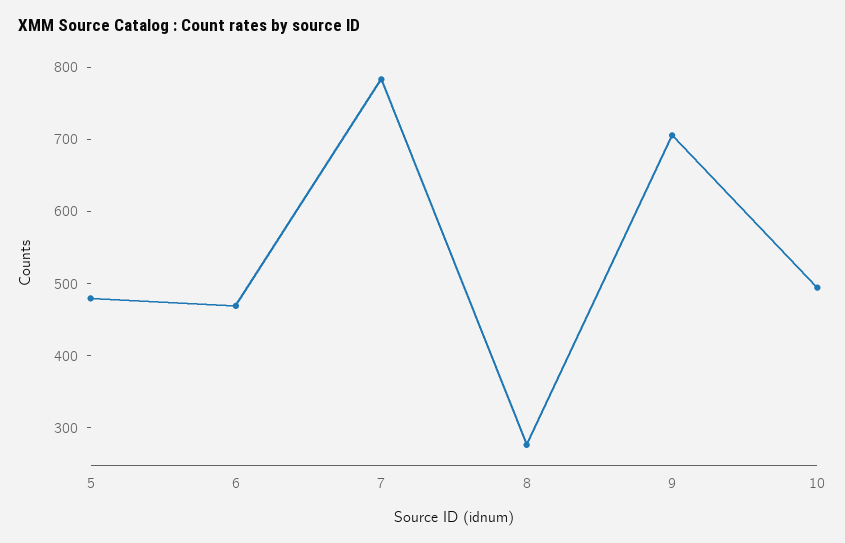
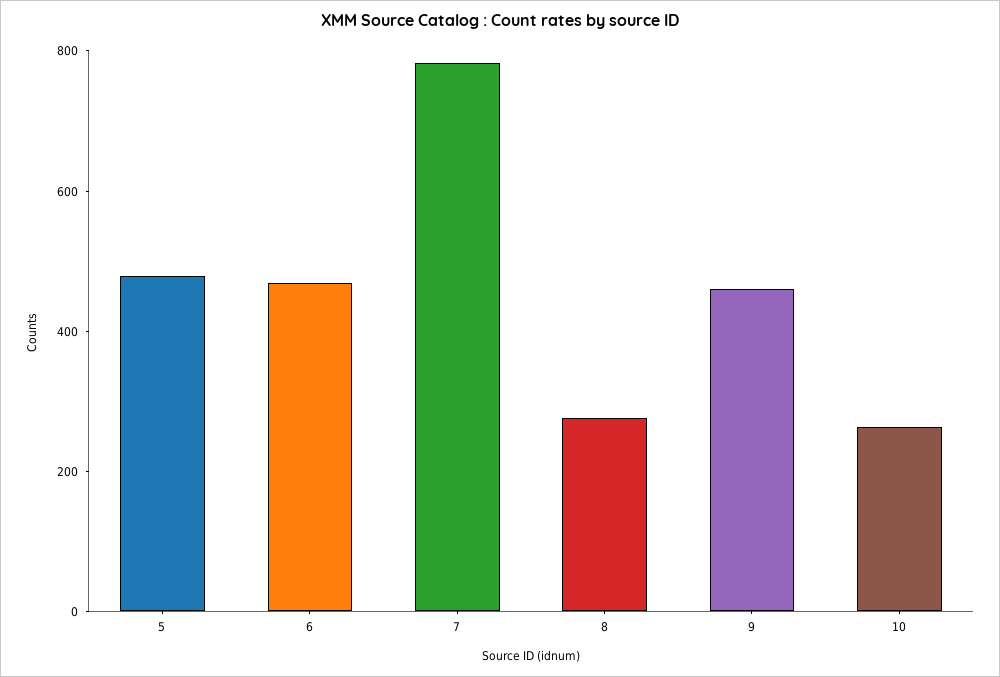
  {
    "5": 480,
    "6": 460,
    "7": 780,
    "8": 280,
-   "9": 700,
+   "9": 450,
-   "10": 500
+   "10": 250
  }

